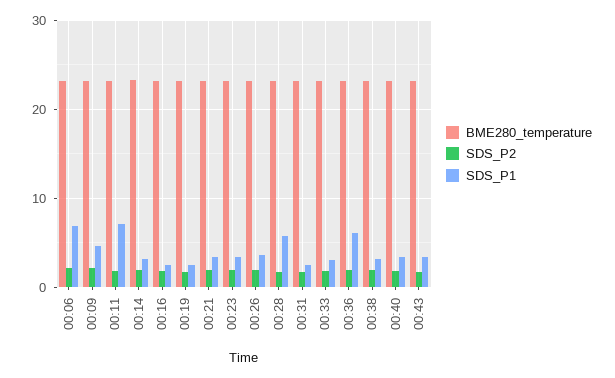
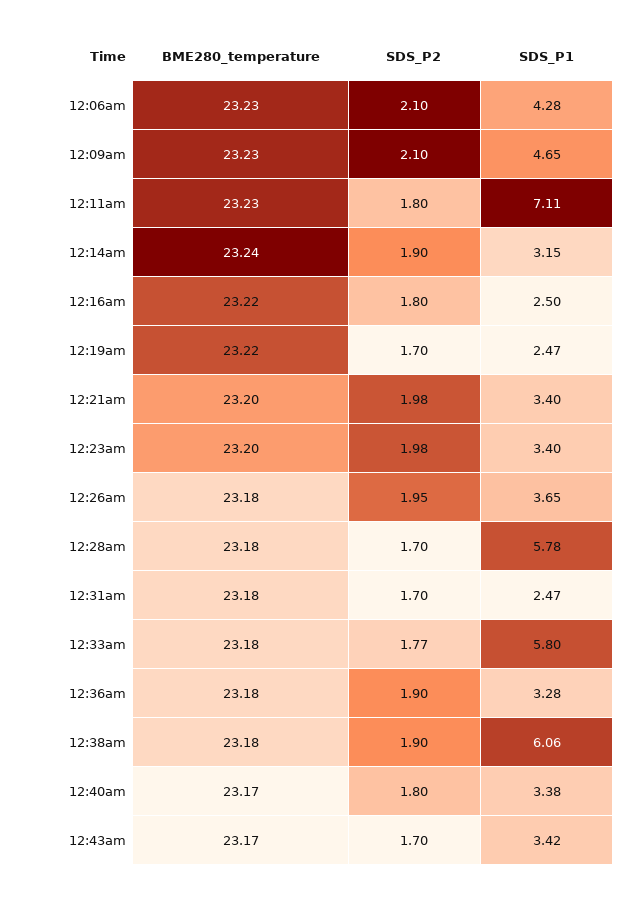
  {
    "BME280_temperature": {
      "00:06": 23.23,
      "00:09": 23.23,
      "00:11": 23.23,
      "00:14": 23.24,
      "00:16": 23.22,
      "00:19": 23.22,
      "00:21": 23.2,
      "00:23": 23.2,
      "00:26": 23.18,
      "00:28": 23.18,
      "00:31": 23.18,
      "00:33": 23.18,
      "00:36": 23.18,
      "00:38": 23.18,
      "00:40": 23.17,
      "00:43": 23.17
    },
    "SDS_P2": {
      "00:06": 2.1,
      "00:09": 2.1,
      "00:11": 1.8,
      "00:14": 1.9,
      "00:16": 1.8,
      "00:19": 1.7,
      "00:21": 1.98,
      "00:23": 1.98,
      "00:26": 1.95,
      "00:28": 1.7,
      "00:31": 1.7,
      "00:33": 1.77,
      "00:36": 1.9,
      "00:38": 1.9,
      "00:40": 1.8,
      "00:43": 1.7
    },
    "SDS_P1": {
-     "00:06": 7,
+     "00:06": 4.28,
      "00:09": 4.65,
      "00:11": 7.11,
      "00:14": 3.15,
      "00:16": 2.5,
      "00:19": 2.47,
      "00:21": 3.4,
      "00:23": 3.4,
      "00:26": 3.65,
      "00:28": 5.78,
      "00:31": 2.47,
-     "00:33": 3,
+     "00:33": 5.8,
-     "00:36": 6,
+     "00:36": 3.28,
-     "00:38": 3,
+     "00:38": 6.06,
      "00:40": 3.38,
      "00:43": 3.42
    }
  }

